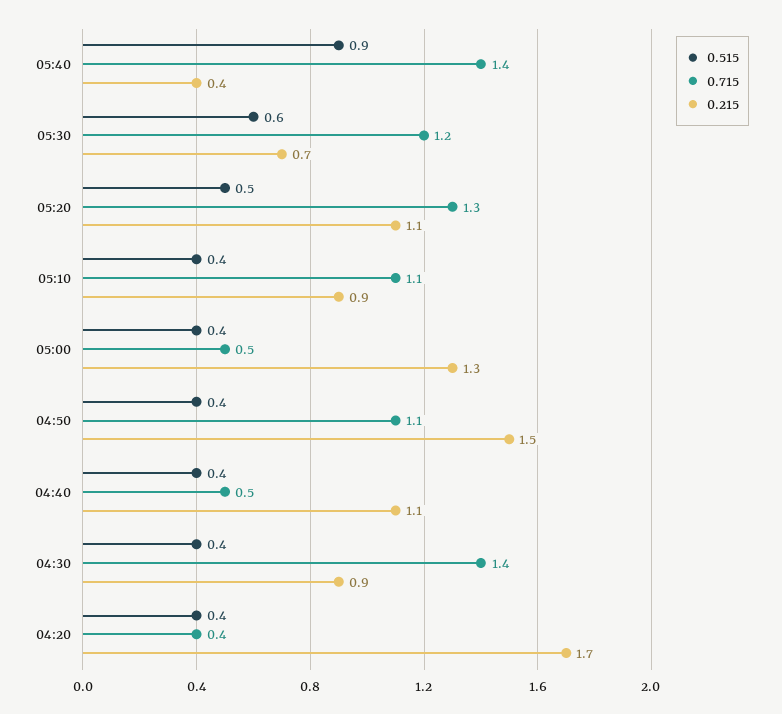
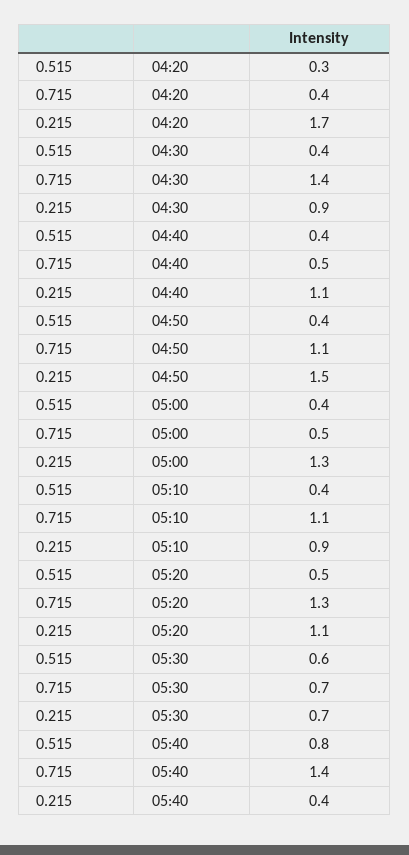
  {
    "0.515": {
-     "05:40": 0.9,
+     "05:40": 0.8,
      "05:30": 0.6,
      "05:20": 0.5,
      "05:10": 0.4,
      "05:00": 0.4,
      "04:50": 0.4,
      "04:40": 0.4,
      "04:30": 0.4,
-     "04:20": 0.4
+     "04:20": 0.3
    },
    "0.715": {
      "05:40": 1.4,
-     "05:30": 1.2,
+     "05:30": 0.7,
      "05:20": 1.3,
      "05:10": 1.1,
      "05:00": 0.5,
      "04:50": 1.1,
      "04:40": 0.5,
      "04:30": 1.4,
      "04:20": 0.4
    },
    "0.215": {
      "05:40": 0.4,
      "05:30": 0.7,
      "05:20": 1.1,
      "05:10": 0.9,
      "05:00": 1.3,
      "04:50": 1.5,
      "04:40": 1.1,
      "04:30": 0.9,
      "04:20": 1.7
    }
  }

